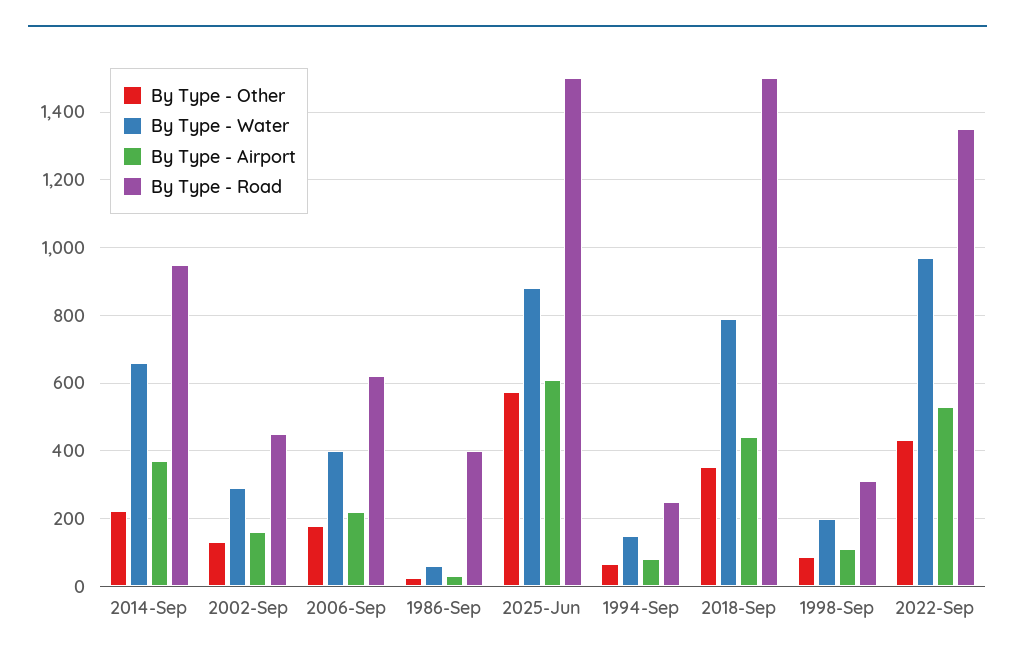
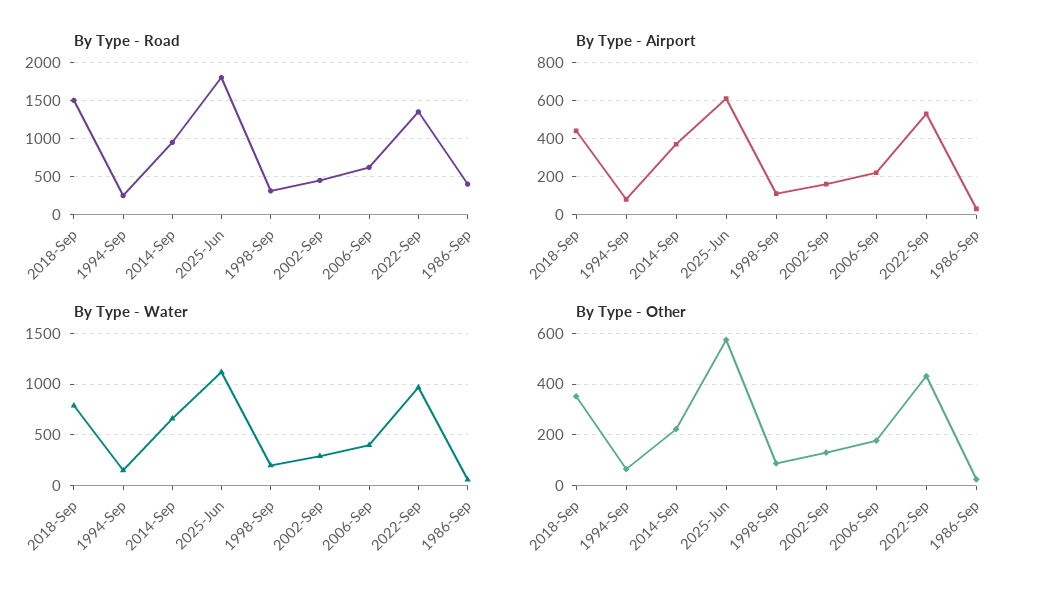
  {
    "By Type - Other": {
      "2014-Sep": 220,
      "2002-Sep": 140,
      "2006-Sep": 180,
      "1986-Sep": 20,
      "2025-Jun": 580,
      "1994-Sep": 60,
      "2018-Sep": 360,
      "1998-Sep": 80,
      "2022-Sep": 440
    },
    "By Type - Water": {
      "2014-Sep": 660,
      "2002-Sep": 300,
      "2006-Sep": 400,
      "1986-Sep": 60,
-     "2025-Jun": 880,
+     "2025-Jun": 1100,
      "1994-Sep": 160,
      "2018-Sep": 800,
      "1998-Sep": 200,
      "2022-Sep": 980
    },
    "By Type - Airport": {
      "2014-Sep": 380,
      "2002-Sep": 160,
      "2006-Sep": 220,
      "1986-Sep": 40,
      "2025-Jun": 620,
      "1994-Sep": 80,
      "2018-Sep": 440,
      "1998-Sep": 120,
      "2022-Sep": 540
    },
    "By Type - Road": {
      "2014-Sep": 960,
      "2002-Sep": 460,
      "2006-Sep": 620,
      "1986-Sep": 400,
-     "2025-Jun": 1500,
+     "2025-Jun": 1800,
      "1994-Sep": 260,
      "2018-Sep": 1500,
      "1998-Sep": 320,
      "2022-Sep": 1360
    }
  }

